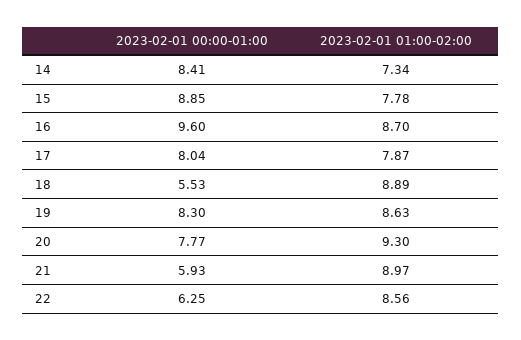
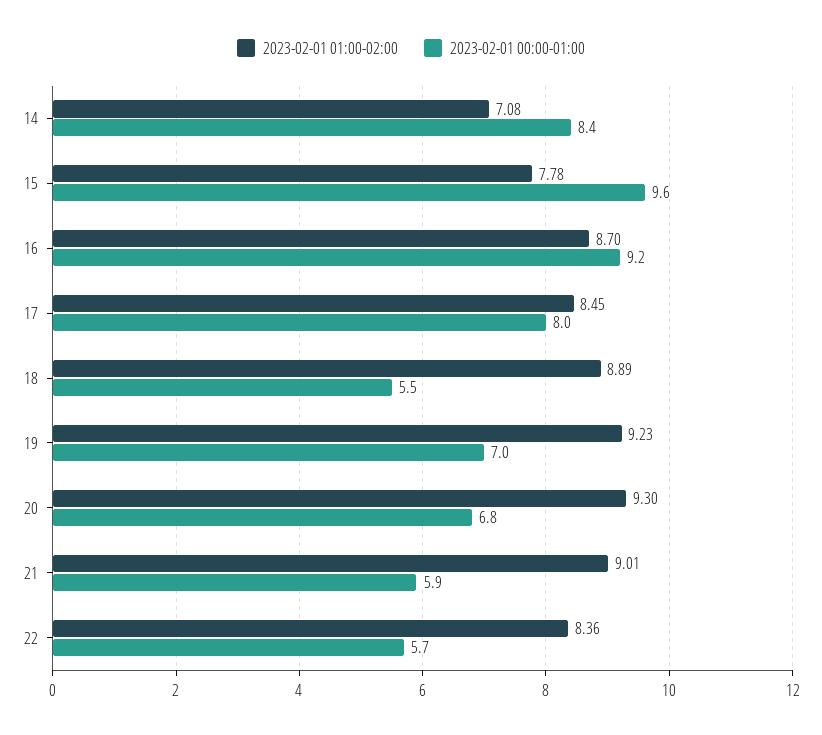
  {
    "2023-02-01 00:00-01:00": {
      "14": 8.41,
-     "15": 8.85,
+     "15": 9.6,
-     "16": 9.6,
+     "16": 9.2,
      "17": 8.04,
      "18": 5.53,
-     "19": 8.3,
+     "19": 7,
-     "20": 7.77,
+     "20": 6.8,
      "21": 5.93,
-     "22": 6.25
+     "22": 5.7
    },
    "2023-02-01 01:00-02:00": {
-     "14": 7.34,
+     "14": 7.08,
      "15": 7.78,
      "16": 8.7,
-     "17": 7.87,
+     "17": 8.45,
      "18": 8.89,
-     "19": 8.63,
+     "19": 9.23,
      "20": 9.3,
-     "21": 8.97,
+     "21": 9.01,
-     "22": 8.56
+     "22": 8.36
    }
  }

